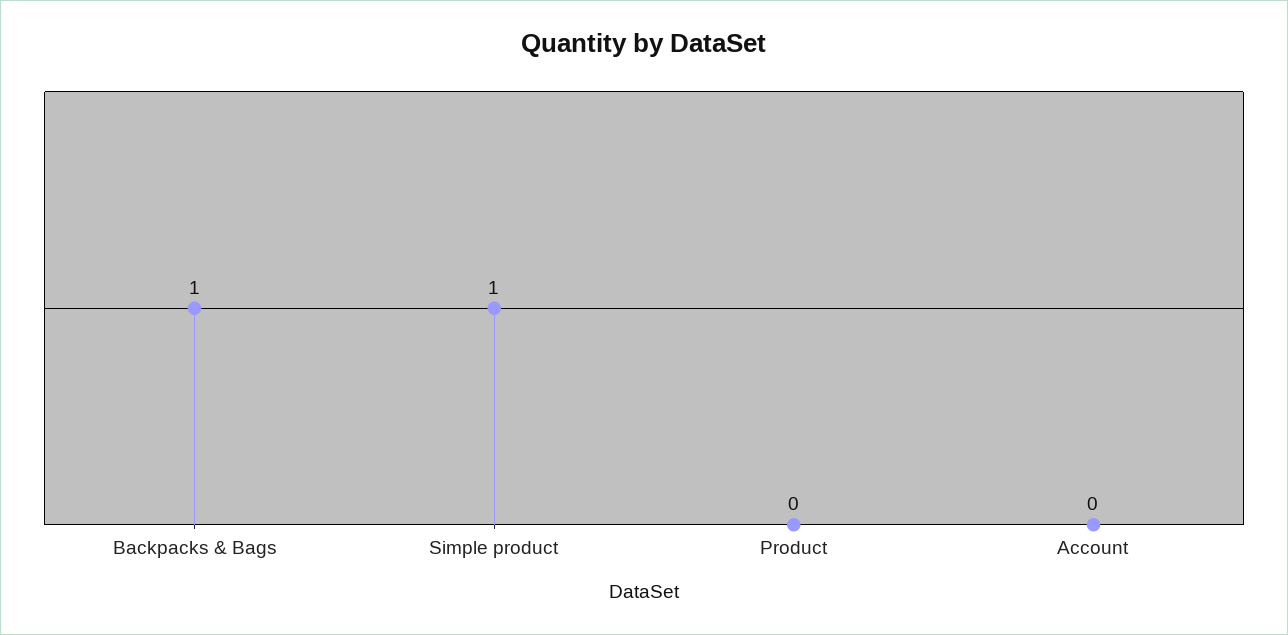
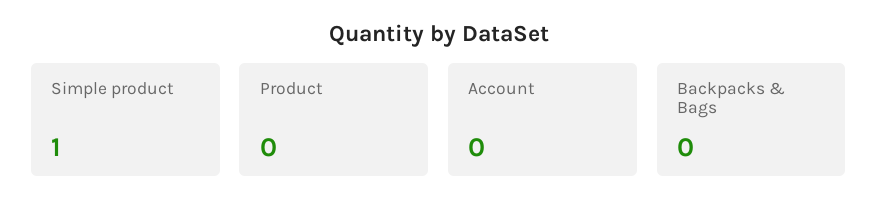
  {
-   "Backpacks & Bags": 1,
+   "Backpacks & Bags": 0,
    "Simple product": 1,
    "Product": 0,
    "Account": 0
  }

